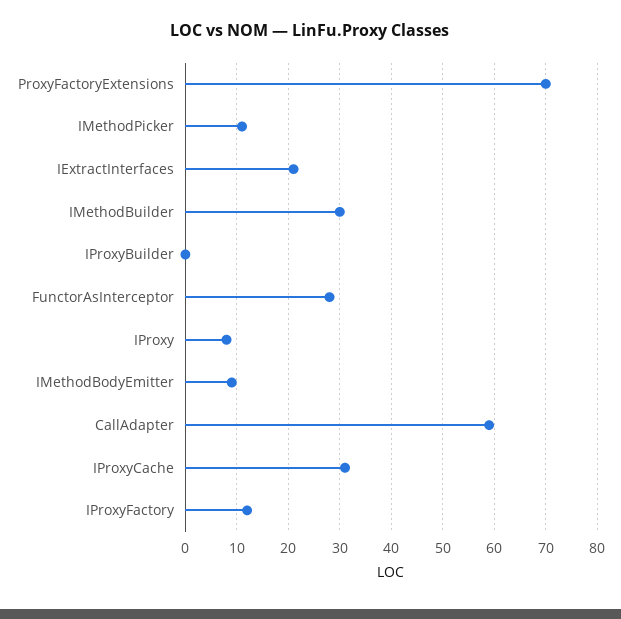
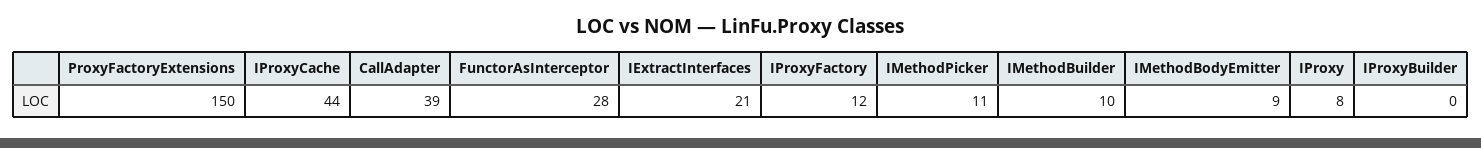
  {
-   "ProxyFactoryExtensions": 70,
+   "ProxyFactoryExtensions": 150,
    "IMethodPicker": 11,
    "IExtractInterfaces": 21,
-   "IMethodBuilder": 30,
+   "IMethodBuilder": 10,
    "IProxyBuilder": 0,
    "FunctorAsInterceptor": 28,
    "IProxy": 8,
    "IMethodBodyEmitter": 9,
-   "CallAdapter": 60,
+   "CallAdapter": 39,
-   "IProxyCache": 30,
+   "IProxyCache": 44,
    "IProxyFactory": 12
  }

